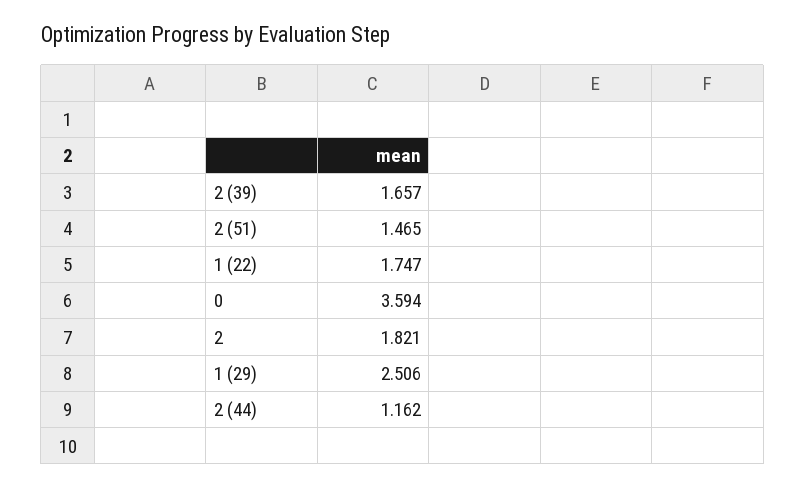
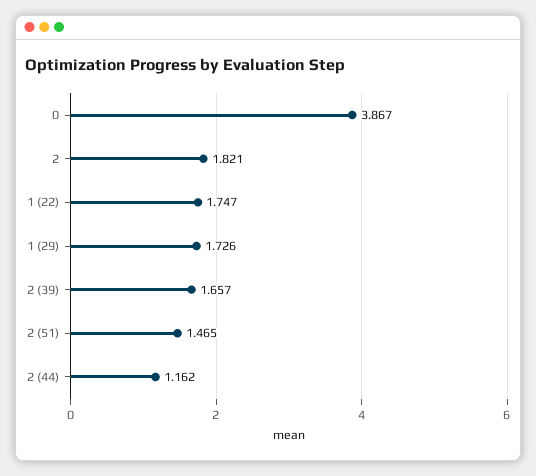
  {
    "2 (39)": 1.657,
    "2 (51)": 1.465,
    "1 (22)": 1.747,
-   "0": 3.594,
+   "0": 3.867,
    "2": 1.821,
-   "1 (29)": 2.506,
+   "1 (29)": 1.726,
    "2 (44)": 1.162
  }

